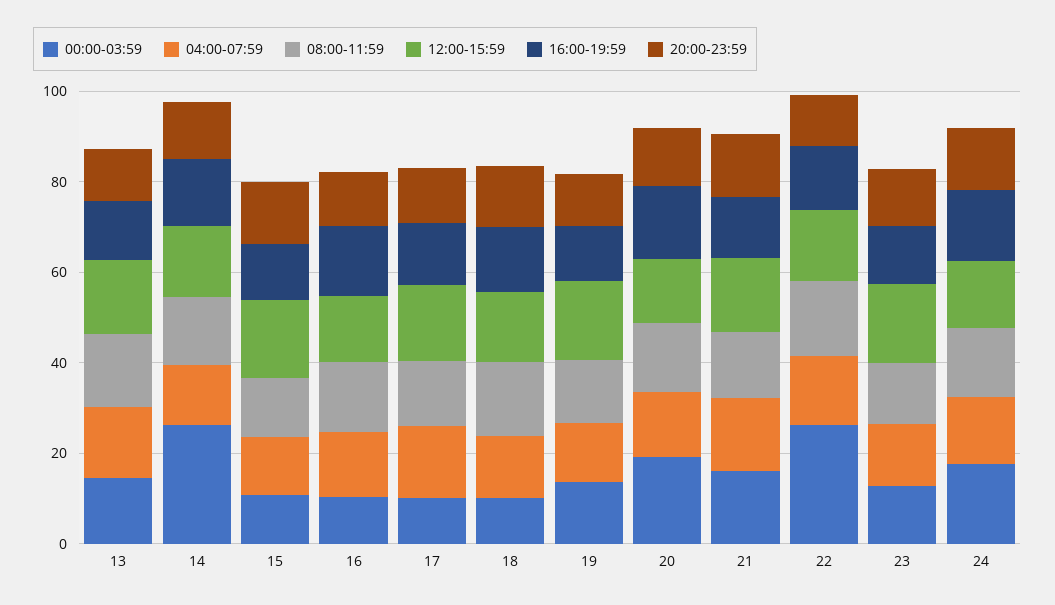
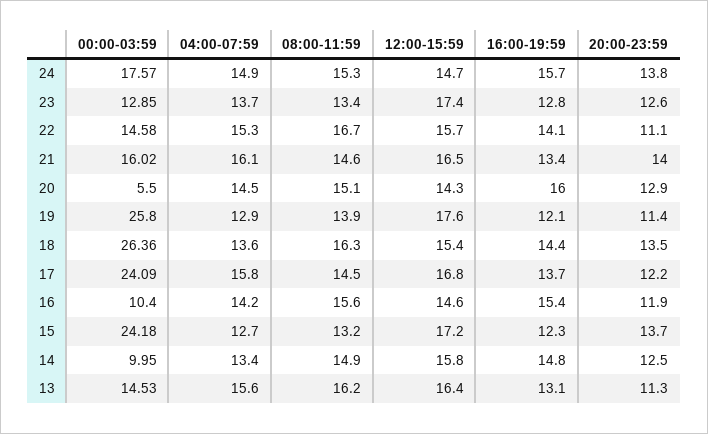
  {
    "00:00-03:59": {
      "13": 14.53,
-     "14": 25,
+     "14": 9.95,
-     "15": 10,
+     "15": 24.18,
      "16": 10.4,
-     "17": 10,
+     "17": 24.09,
-     "18": 10,
+     "18": 26.36,
-     "19": 15,
+     "19": 25.8,
-     "20": 20,
+     "20": 5.5,
      "21": 16.02,
-     "22": 25,
+     "22": 14.58,
      "23": 12.85,
      "24": 17.57
    },
    "04:00-07:59": {
      "13": 15.6,
      "14": 13.4,
      "15": 12.7,
      "16": 14.2,
      "17": 15.8,
      "18": 13.6,
      "19": 12.9,
      "20": 14.5,
      "21": 16.1,
      "22": 15.3,
      "23": 13.7,
      "24": 14.9
    },
    "08:00-11:59": {
      "13": 16.2,
      "14": 14.9,
      "15": 13.2,
      "16": 15.6,
      "17": 14.5,
      "18": 16.3,
      "19": 13.9,
      "20": 15.1,
      "21": 14.6,
      "22": 16.7,
      "23": 13.4,
      "24": 15.3
    },
    "12:00-15:59": {
      "13": 16.4,
      "14": 15.8,
      "15": 17.2,
      "16": 14.6,
      "17": 16.8,
      "18": 15.4,
      "19": 17.6,
      "20": 14.3,
      "21": 16.5,
      "22": 15.7,
      "23": 17.4,
      "24": 14.7
    },
    "16:00-19:59": {
      "13": 13.1,
      "14": 14.8,
      "15": 12.3,
      "16": 15.4,
      "17": 13.7,
      "18": 14.4,
      "19": 12.1,
      "20": 16,
      "21": 13.4,
      "22": 14.1,
      "23": 12.8,
      "24": 15.7
    },
    "20:00-23:59": {
      "13": 11.3,
      "14": 12.5,
      "15": 13.7,
      "16": 11.9,
      "17": 12.2,
      "18": 13.5,
      "19": 11.4,
      "20": 12.9,
      "21": 14,
      "22": 11.1,
      "23": 12.6,
      "24": 13.8
    }
  }

